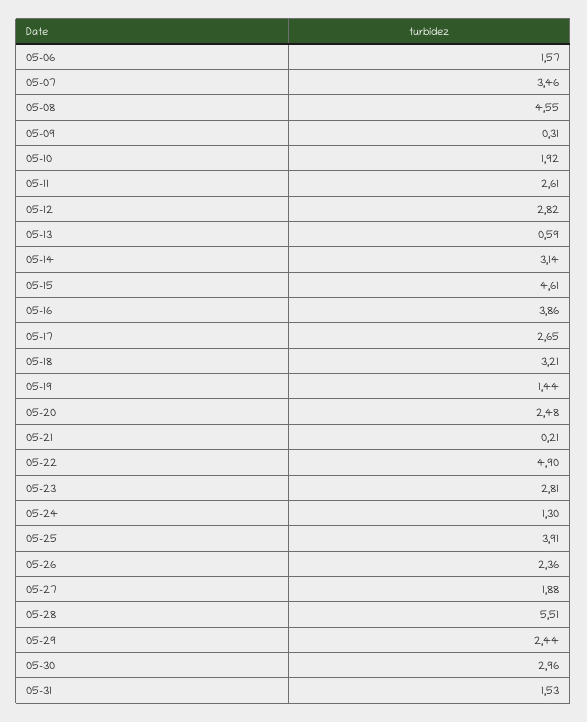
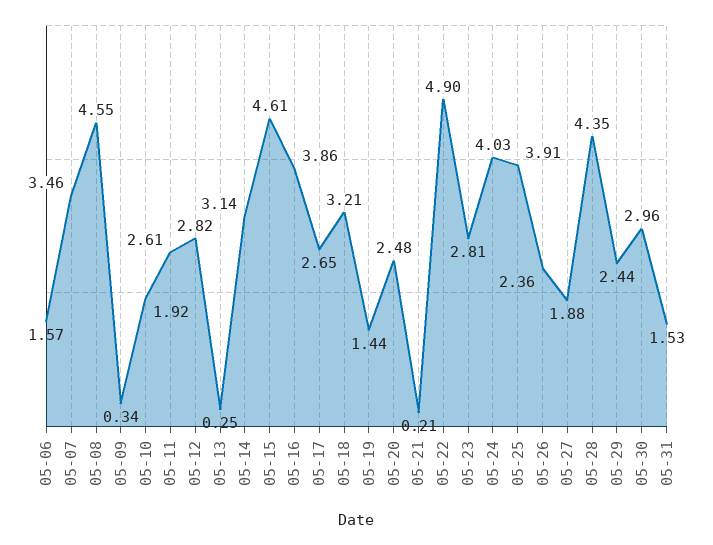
  {
    "05-06": 1.57,
    "05-07": 3.46,
    "05-08": 4.55,
-   "05-09": 0.31,
+   "05-09": 0.34,
    "05-10": 1.92,
    "05-11": 2.61,
    "05-12": 2.82,
-   "05-13": 0.59,
+   "05-13": 0.25,
    "05-14": 3.14,
    "05-15": 4.61,
    "05-16": 3.86,
    "05-17": 2.65,
    "05-18": 3.21,
    "05-19": 1.44,
    "05-20": 2.48,
    "05-21": 0.21,
    "05-22": 4.9,
    "05-23": 2.81,
-   "05-24": 1.3,
+   "05-24": 4.03,
    "05-25": 3.91,
    "05-26": 2.36,
    "05-27": 1.88,
-   "05-28": 5.51,
+   "05-28": 4.35,
    "05-29": 2.44,
    "05-30": 2.96,
    "05-31": 1.53
  }

